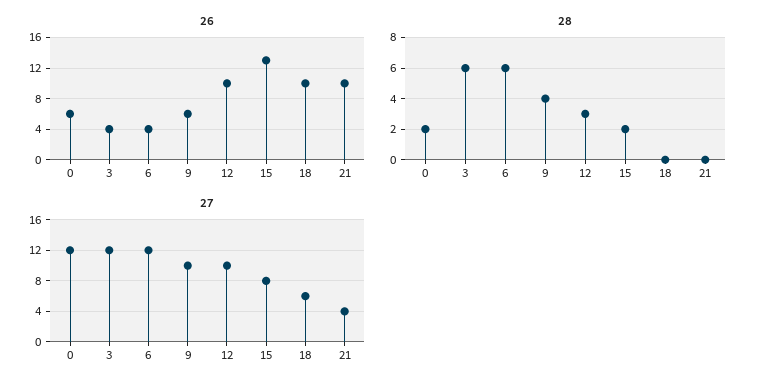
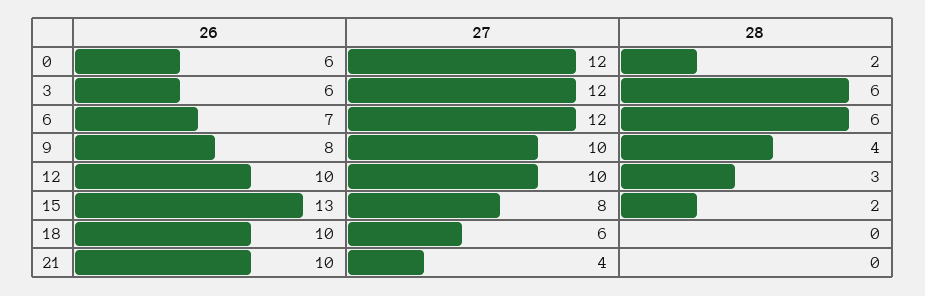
  {
    "26": {
      "0": 6,
-     "3": 4,
+     "3": 6,
-     "6": 4,
+     "6": 7,
-     "9": 6,
+     "9": 8,
      "12": 10,
      "15": 13,
      "18": 10,
      "21": 10
    },
    "28": {
      "0": 2,
      "3": 6,
      "6": 6,
      "9": 4,
      "12": 3,
      "15": 2,
      "18": 0,
      "21": 0
    },
    "27": {
      "0": 12,
      "3": 12,
      "6": 12,
      "9": 10,
      "12": 10,
      "15": 8,
      "18": 6,
      "21": 4
    }
  }

